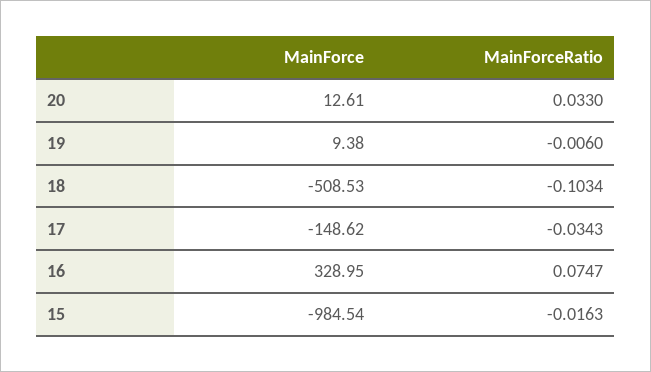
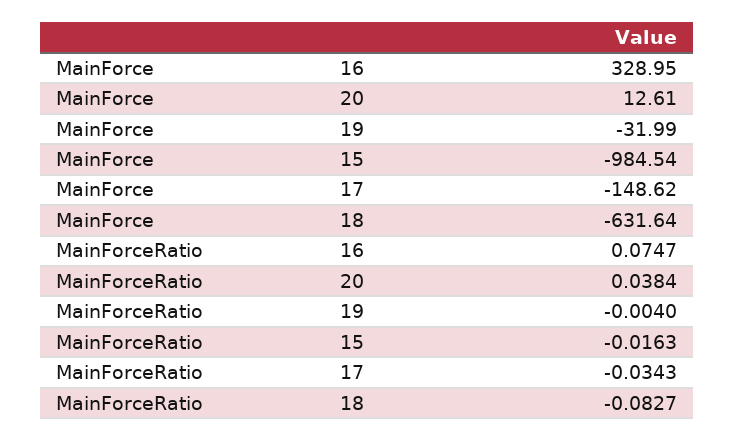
  {
    "MainForce": {
      "20": 12.61,
-     "19": 9.38,
+     "19": -31.99,
-     "18": -508.53,
+     "18": -631.64,
      "17": -148.62,
      "16": 328.95,
      "15": -984.54
    },
    "MainForceRatio": {
-     "20": 0.033,
+     "20": 0.0384,
-     "19": -0.006,
+     "19": -0.004,
-     "18": -0.1034,
+     "18": -0.0827,
      "17": -0.0343,
      "16": 0.0747,
      "15": -0.0163
    }
  }

